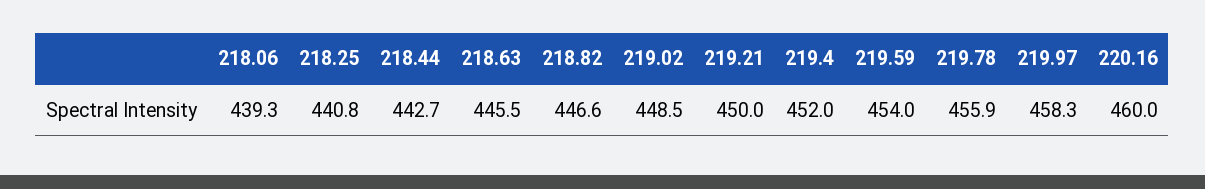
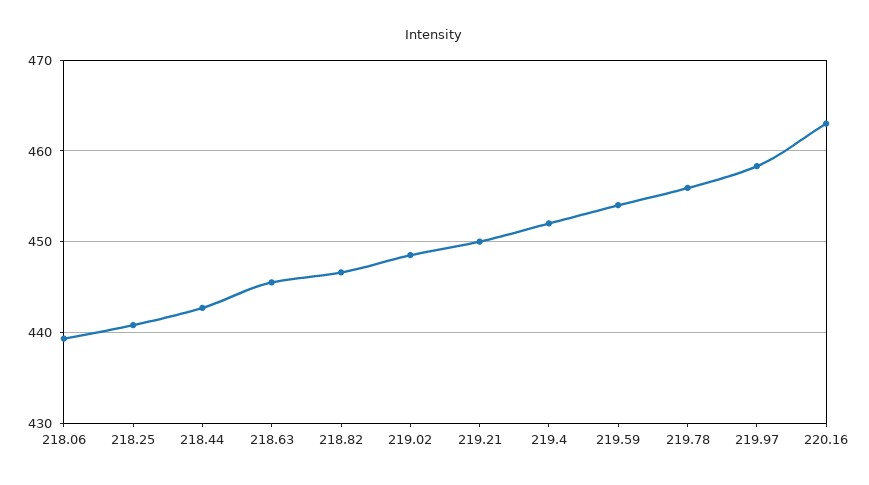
  {
    "218.06": 439.3,
    "218.25": 440.8,
    "218.44": 442.7,
    "218.63": 445.5,
    "218.82": 446.6,
    "219.02": 448.5,
    "219.21": 450,
    "219.4": 452,
    "219.59": 454,
    "219.78": 455.9,
    "219.97": 458.3,
-   "220.16": 460
+   "220.16": 463
  }

